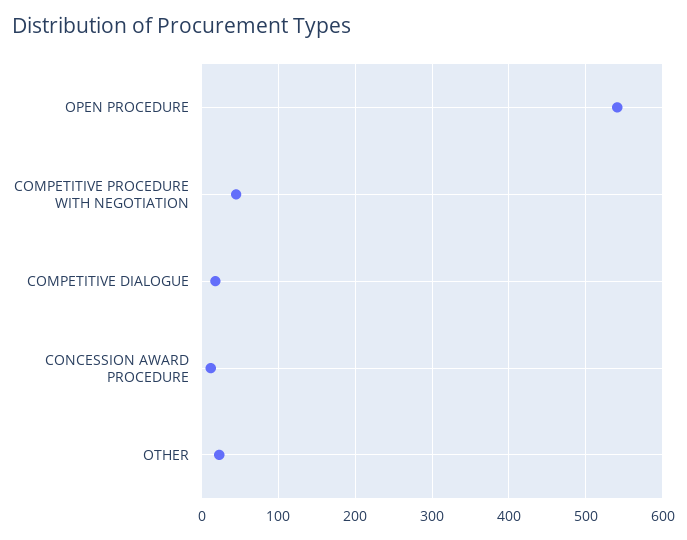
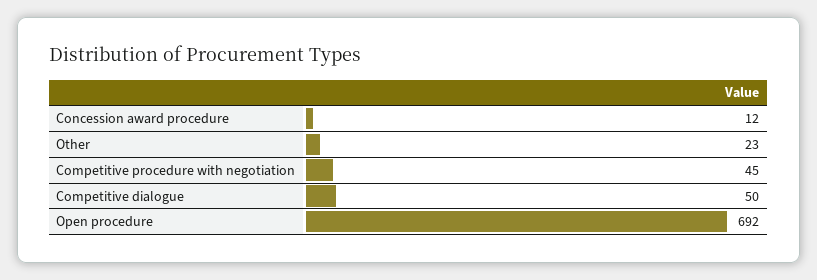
  {
-   "OPEN PROCEDURE": 540,
+   "OPEN PROCEDURE": 692,
    "COMPETITIVE PROCEDURE WITH NEGOTIATION": 45,
-   "COMPETITIVE DIALOGUE": 20,
+   "COMPETITIVE DIALOGUE": 50,
    "CONCESSION AWARD PROCEDURE": 12,
    "OTHER": 23
  }

